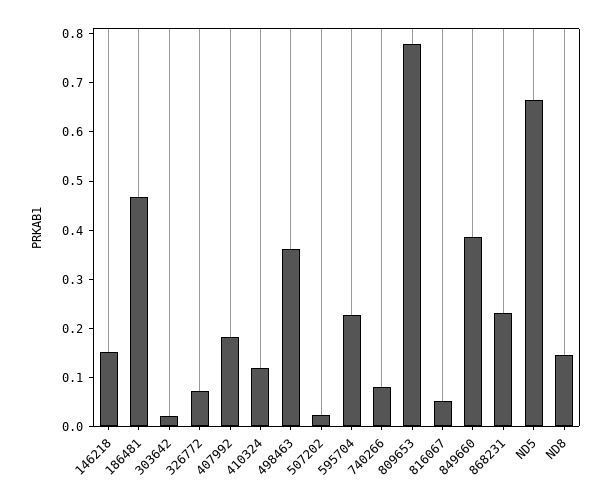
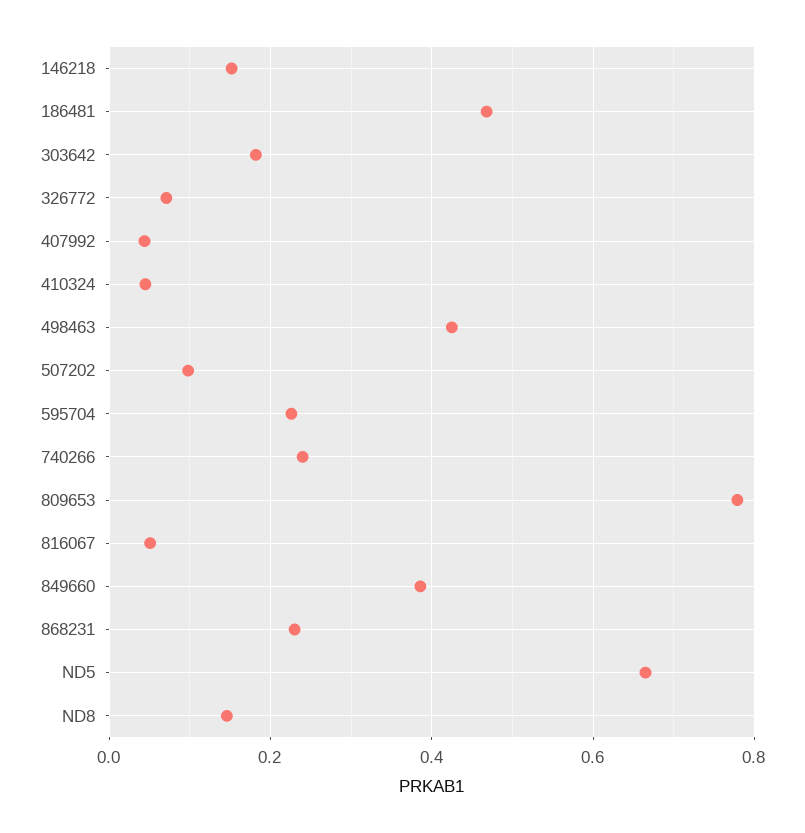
  {
    "146218": 0.16,
    "186481": 0.46,
-   "303642": 0.02,
+   "303642": 0.18,
    "326772": 0.08,
-   "407992": 0.18,
+   "407992": 0.04,
-   "410324": 0.12,
+   "410324": 0.04,
-   "498463": 0.36,
+   "498463": 0.42,
-   "507202": 0.02,
+   "507202": 0.1,
    "595704": 0.22,
-   "740266": 0.08,
+   "740266": 0.24,
    "809653": 0.78,
    "816067": 0.06,
    "849660": 0.38,
    "868231": 0.24,
    "ND5": 0.66,
    "ND8": 0.14
  }

